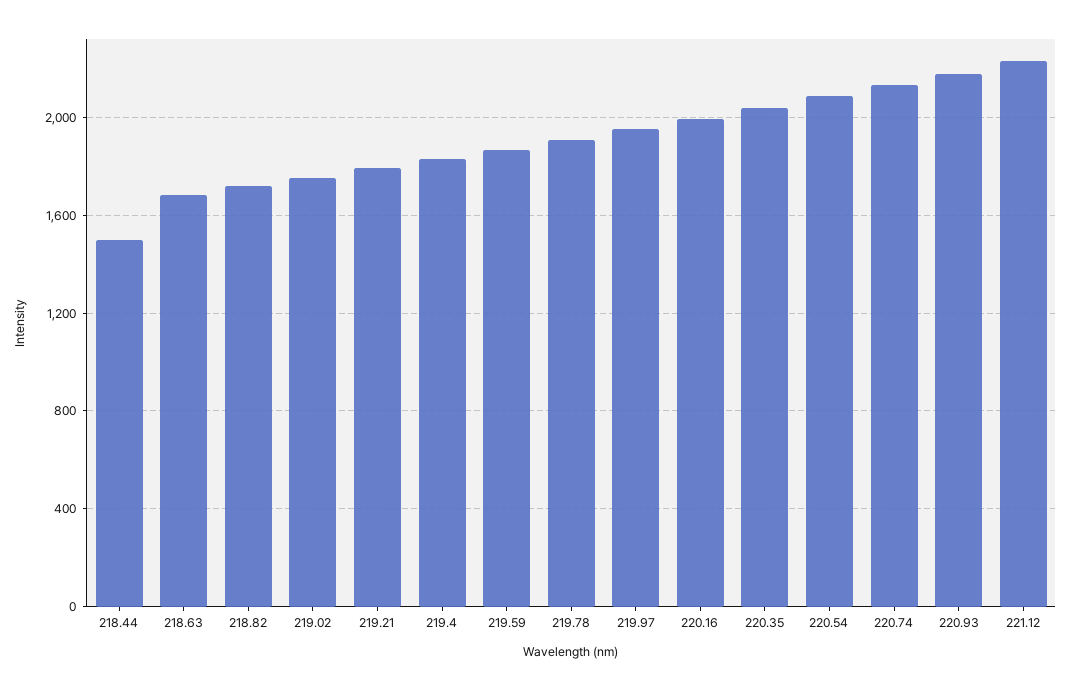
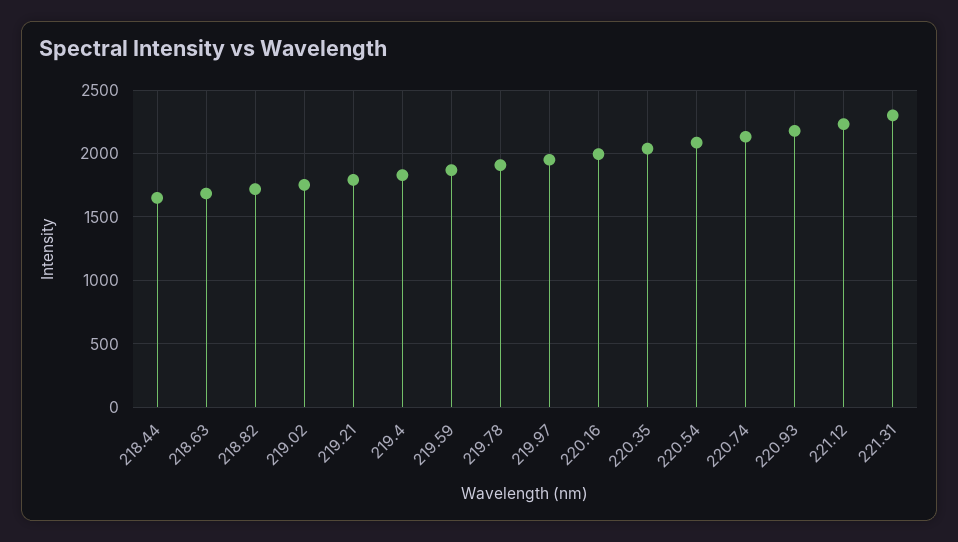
  {
-   "218.44": 1500,
+   "218.44": 1650,
    "218.63": 1700,
    "218.82": 1700,
    "219.02": 1750,
    "219.21": 1800,
    "219.4": 1850,
    "219.59": 1850,
    "219.78": 1900,
    "219.97": 1950,
    "220.16": 2000,
    "220.35": 2050,
    "220.54": 2100,
    "220.74": 2150,
    "220.93": 2200,
-   "221.12": 2250
+   "221.12": 2250,
+   "221.31": 2300
  }

